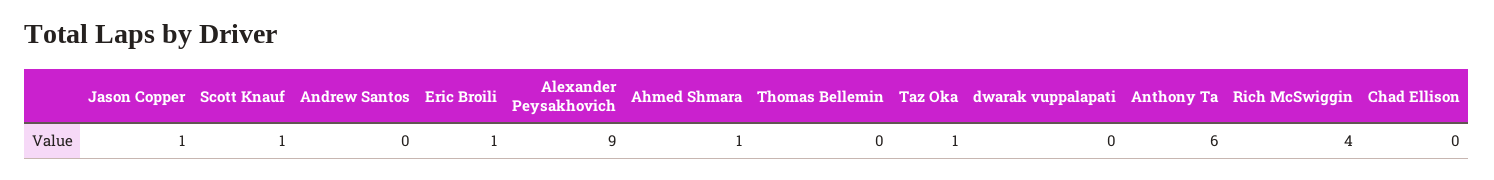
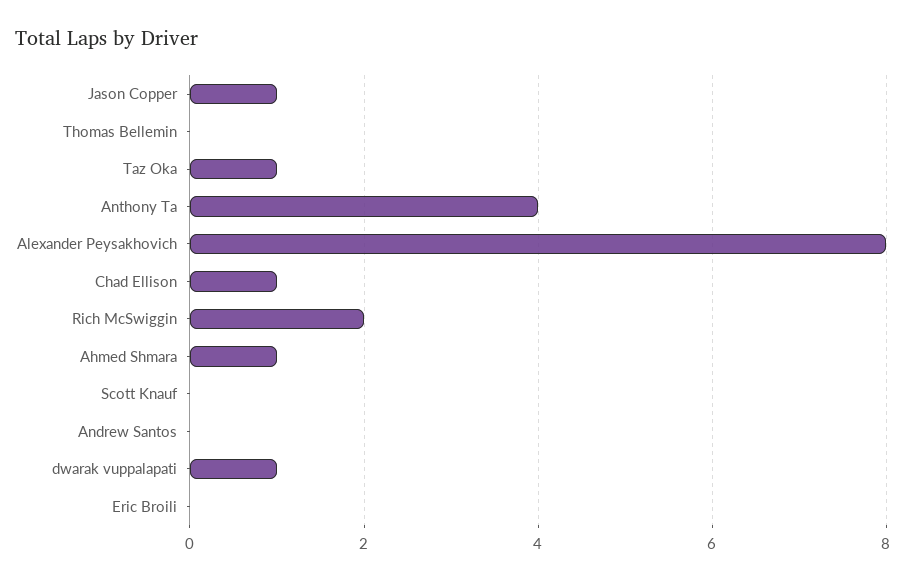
  {
    "Jason Copper": 1,
-   "Scott Knauf": 1,
+   "Scott Knauf": 0,
    "Andrew Santos": 0,
-   "Eric Broili": 1,
+   "Eric Broili": 0,
-   "Alexander Peysakhovich": 9,
+   "Alexander Peysakhovich": 8,
    "Ahmed Shmara": 1,
    "Thomas Bellemin": 0,
    "Taz Oka": 1,
-   "dwarak vuppalapati": 0,
+   "dwarak vuppalapati": 1,
-   "Anthony Ta": 6,
+   "Anthony Ta": 4,
-   "Rich McSwiggin": 4,
+   "Rich McSwiggin": 2,
-   "Chad Ellison": 0
+   "Chad Ellison": 1
  }

